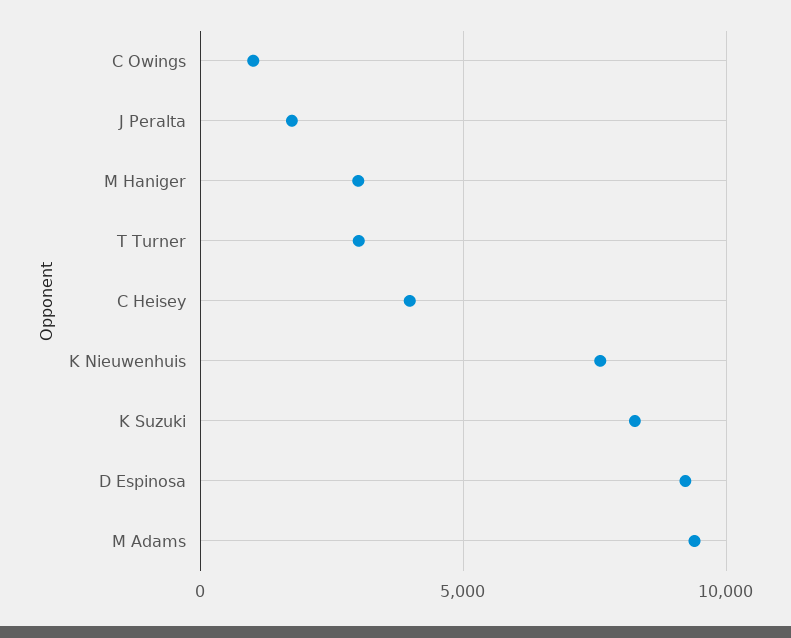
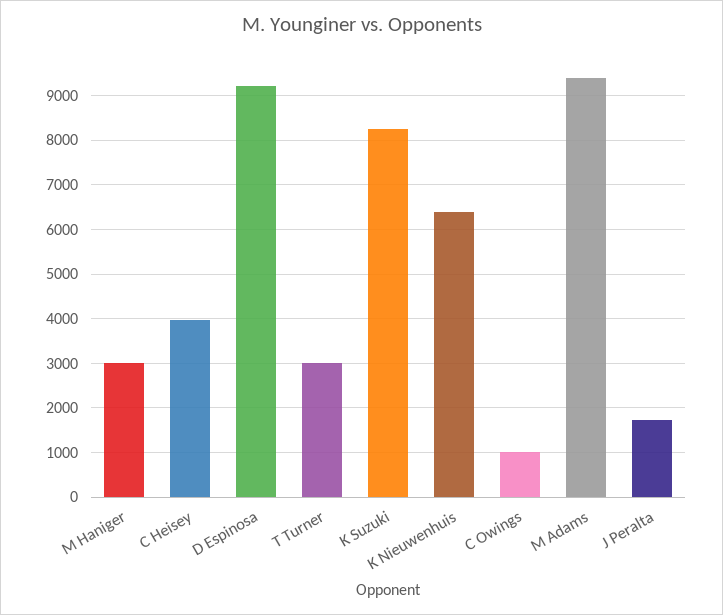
  {
    "C Owings": 1000,
    "J Peralta": 1800,
    "M Haniger": 3000,
    "T Turner": 3000,
    "C Heisey": 4000,
-   "K Nieuwenhuis": 7500,
+   "K Nieuwenhuis": 6400,
    "K Suzuki": 8200,
    "D Espinosa": 9200,
    "M Adams": 9400
  }

